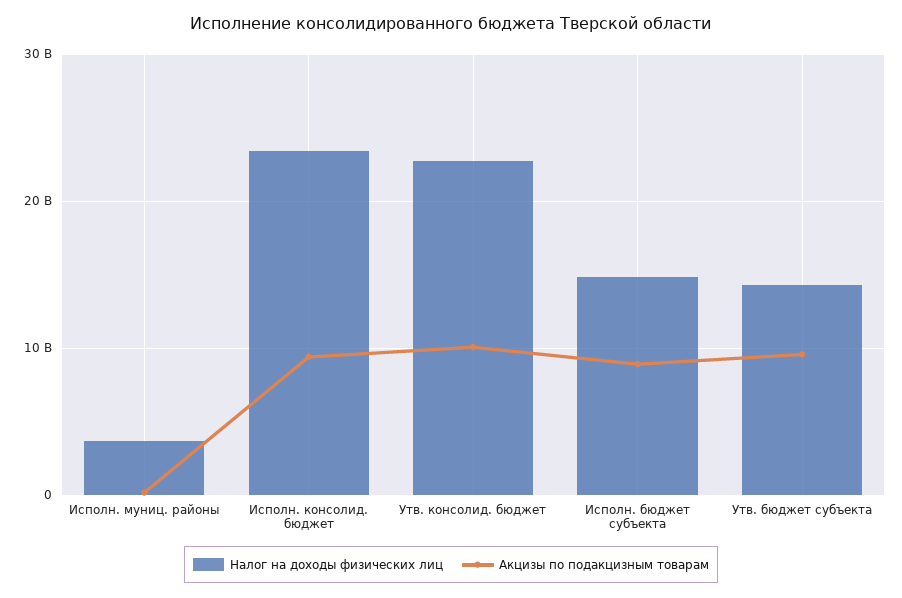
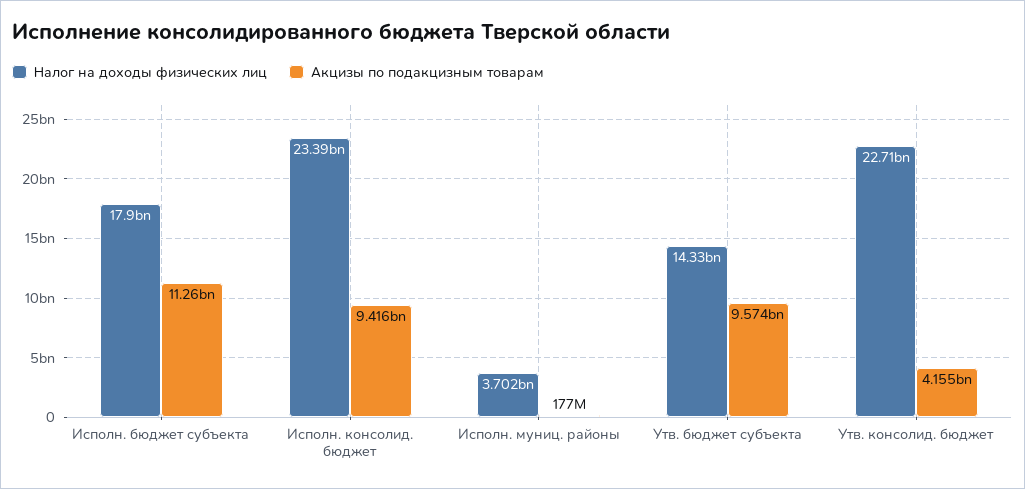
  {
    "Налог на доходы физических лиц": {
      "Исполн. муниц. районы": 3702000000,
      "Исполн. консолид. бюджет": 23390000000,
      "Утв. консолид. бюджет": 22710000000,
-     "Исполн. бюджет субъекта": 15000000000,
+     "Исполн. бюджет субъекта": 17900000000,
      "Утв. бюджет субъекта": 14330000000
    },
    "Акцизы по подакцизным товарам": {
      "Исполн. муниц. районы": 177000000,
      "Исполн. консолид. бюджет": 9416000000,
-     "Утв. консолид. бюджет": 10000000000,
+     "Утв. консолид. бюджет": 4155000000,
-     "Исполн. бюджет субъекта": 9000000000,
+     "Исполн. бюджет субъекта": 11260000000,
      "Утв. бюджет субъекта": 9574000000
    }
  }

